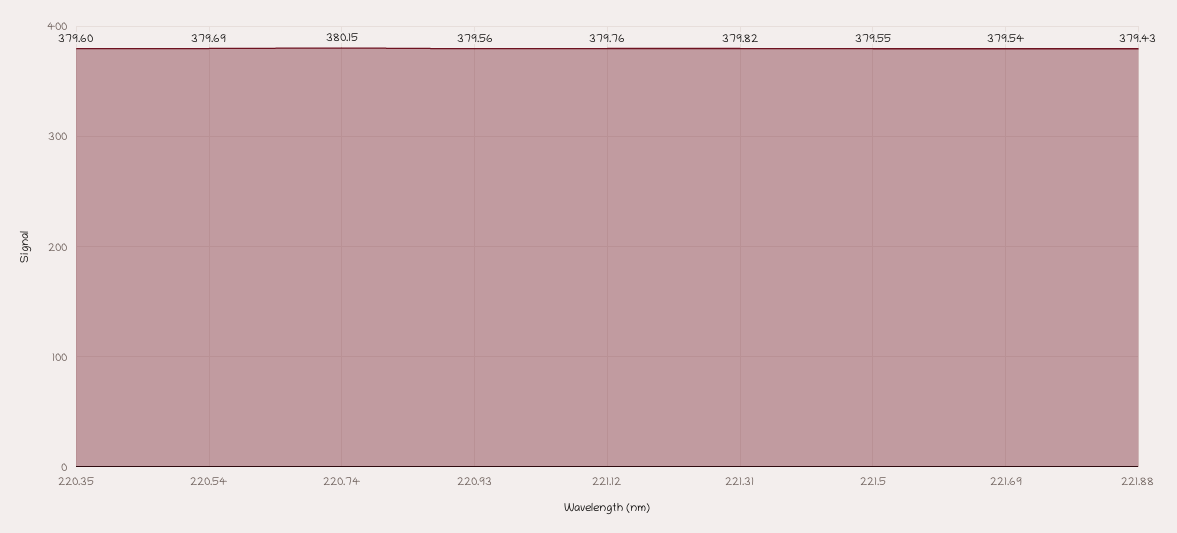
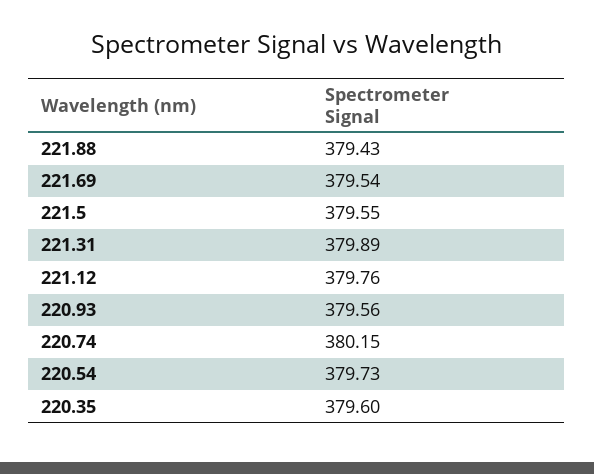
  {
    "220.35": 379.6,
-   "220.54": 379.69,
+   "220.54": 379.73,
    "220.74": 380.15,
    "220.93": 379.56,
    "221.12": 379.76,
-   "221.31": 379.82,
+   "221.31": 379.89,
    "221.5": 379.55,
    "221.69": 379.54,
    "221.88": 379.43
  }

